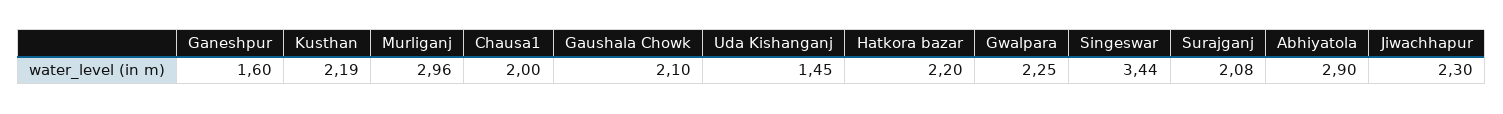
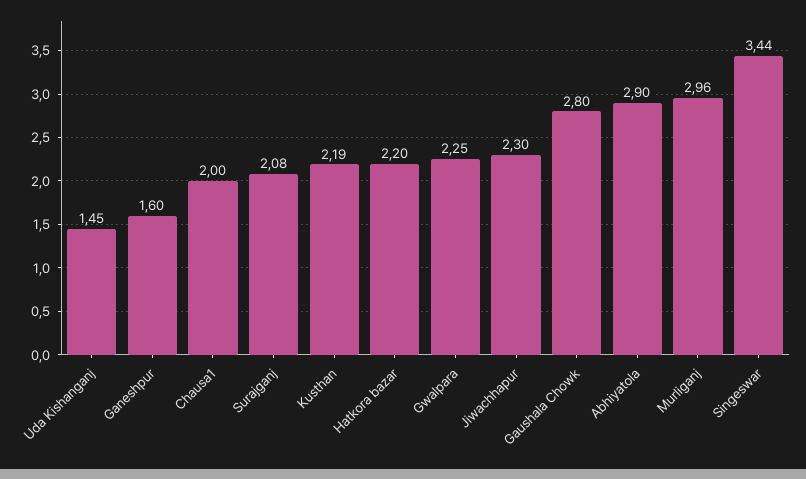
  {
    "Ganeshpur": 1.6,
    "Kusthan": 2.19,
    "Murliganj": 2.96,
    "Chausa1": 2,
-   "Gaushala Chowk": 2.1,
+   "Gaushala Chowk": 2.8,
    "Uda Kishanganj": 1.45,
    "Hatkora bazar": 2.2,
    "Gwalpara": 2.25,
    "Singeswar": 3.44,
    "Surajganj": 2.08,
    "Abhiyatola": 2.9,
    "Jiwachhapur": 2.3
  }

